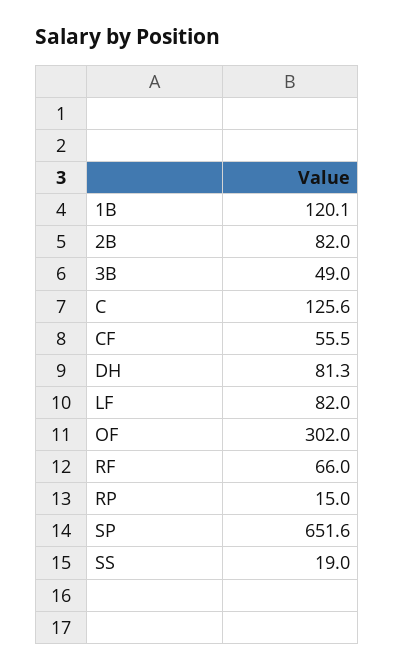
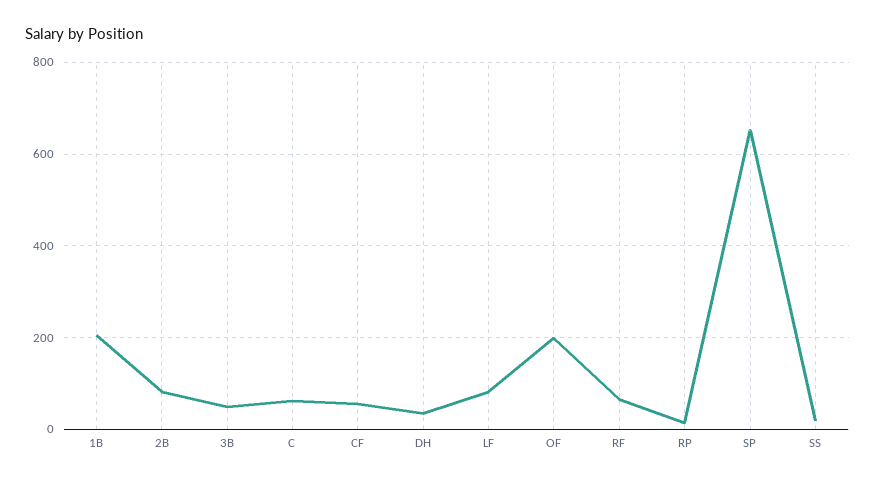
  {
-   "1B": 120.1,
+   "1B": 200,
    "2B": 82,
    "3B": 49,
-   "C": 125.6,
+   "C": 60,
    "CF": 55.5,
-   "DH": 81.3,
+   "DH": 40,
    "LF": 82,
-   "OF": 302,
+   "OF": 200,
    "RF": 66,
    "RP": 15,
    "SP": 651.6,
    "SS": 19
  }

